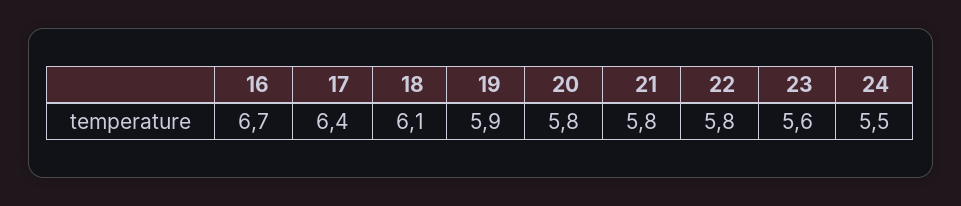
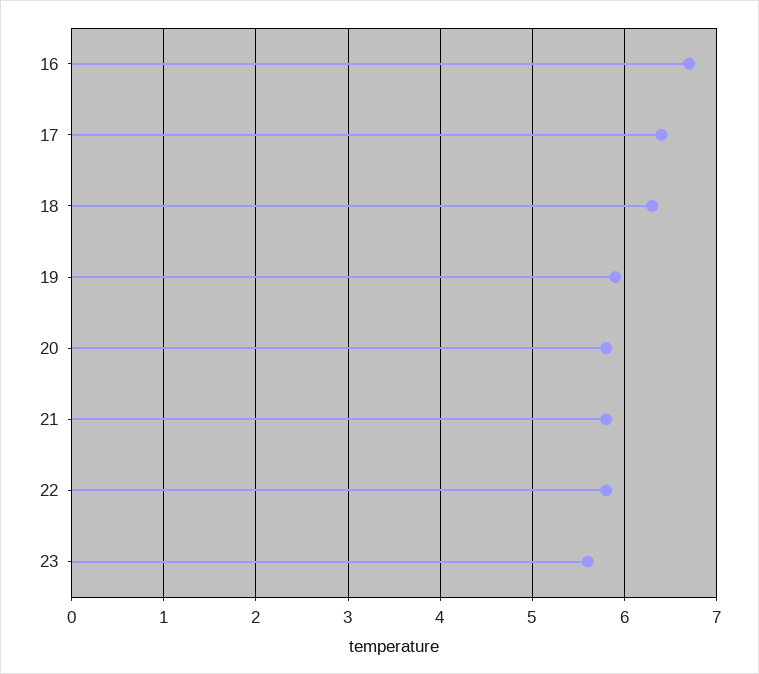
  {
    "16": 6.7,
    "17": 6.4,
-   "18": 6.1,
+   "18": 6.3,
    "19": 5.9,
    "20": 5.8,
    "21": 5.8,
    "22": 5.8,
-   "23": 5.6,
+   "23": 5.6
-   "24": 5.5
  }

